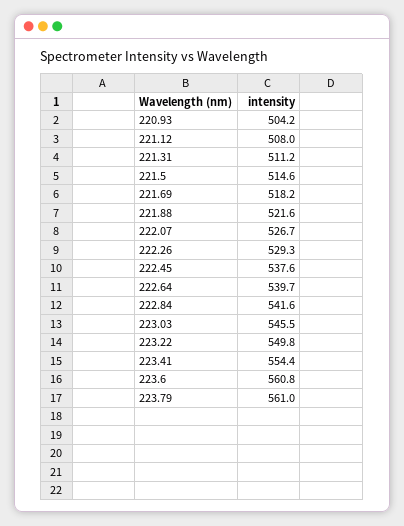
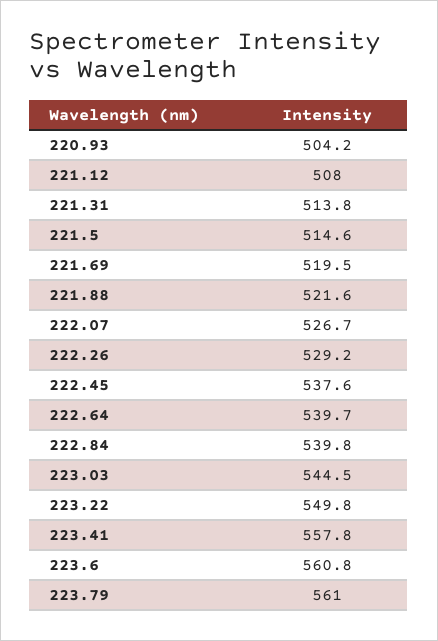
  {
    "220.93": 504.2,
    "221.12": 508,
-   "221.31": 511.2,
+   "221.31": 513.8,
    "221.5": 514.6,
-   "221.69": 518.2,
+   "221.69": 519.5,
    "221.88": 521.6,
    "222.07": 526.7,
-   "222.26": 529.3,
+   "222.26": 529.2,
    "222.45": 537.6,
    "222.64": 539.7,
-   "222.84": 541.6,
+   "222.84": 539.8,
-   "223.03": 545.5,
+   "223.03": 544.5,
    "223.22": 549.8,
-   "223.41": 554.4,
+   "223.41": 557.8,
    "223.6": 560.8,
    "223.79": 561
  }

